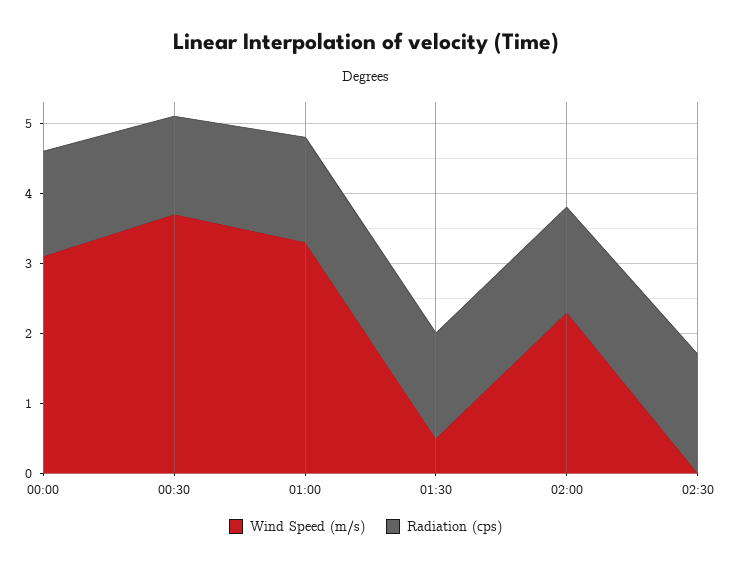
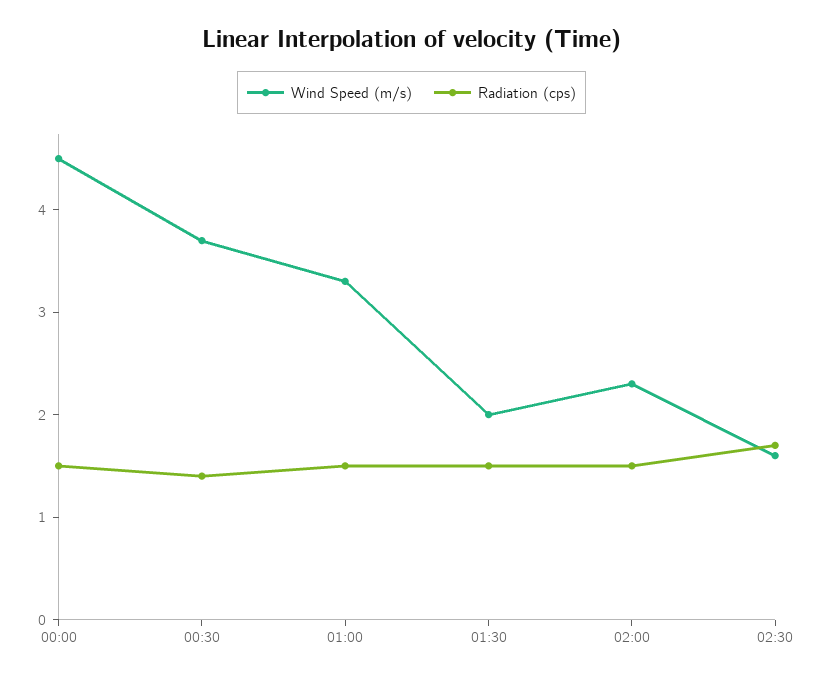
  {
    "Wind Speed (m/s)": {
-     "00:00": 3,
+     "00:00": 4.5,
      "00:30": 3.7,
      "01:00": 3.3,
-     "01:30": 0.5,
+     "01:30": 2,
      "02:00": 2.3,
-     "02:30": 0
+     "02:30": 1.6
    },
    "Radiation (cps)": {
      "00:00": 1.5,
      "00:30": 1.4,
      "01:00": 1.5,
      "01:30": 1.5,
      "02:00": 1.5,
      "02:30": 1.7
    }
  }

